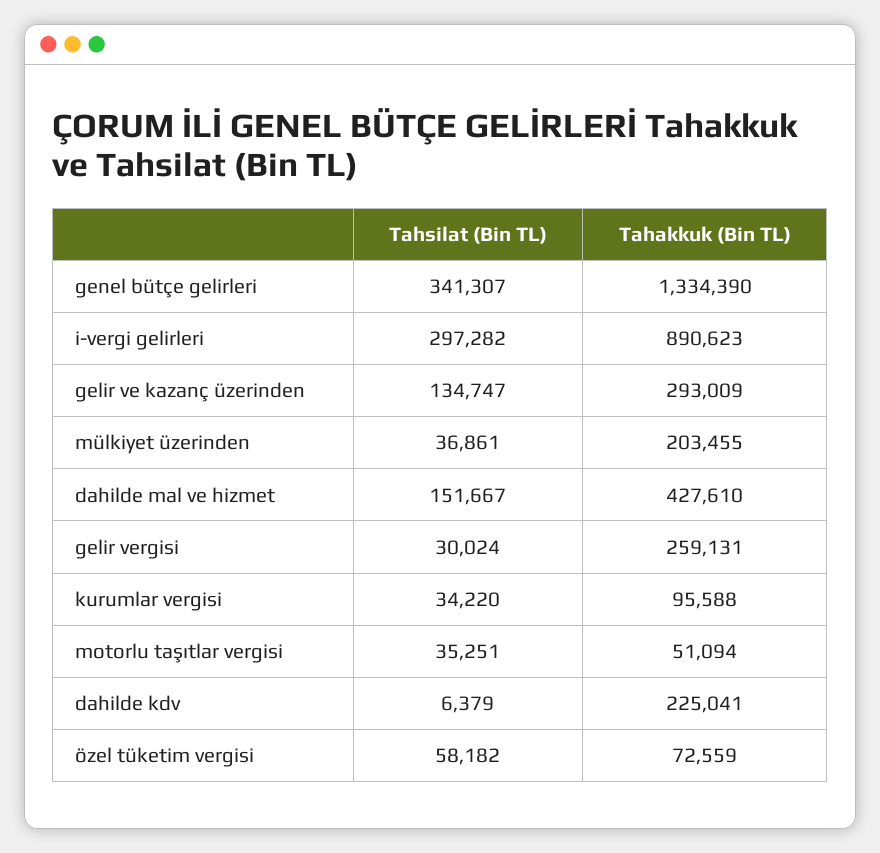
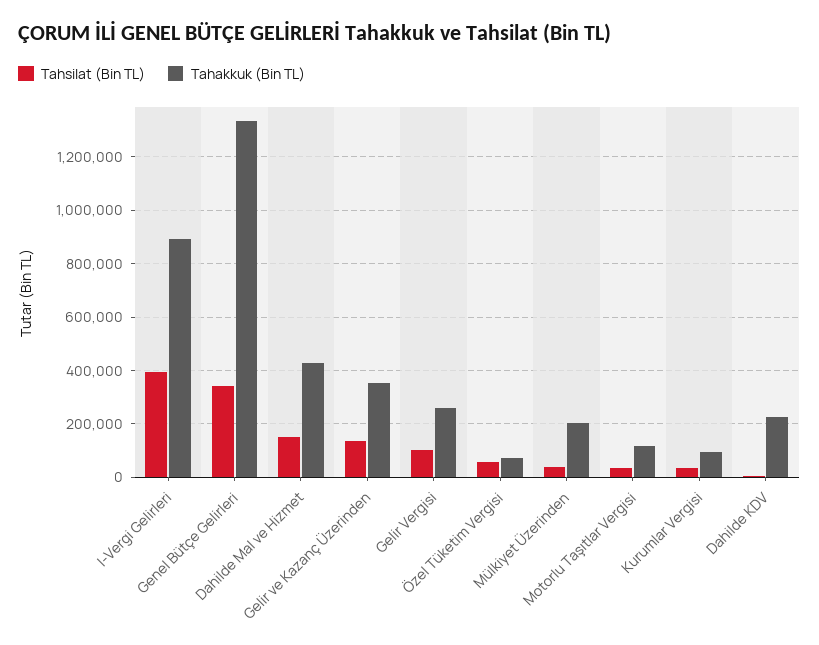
  {
    "Tahsilat (Bin TL)": {
      "genel bütçe gelirleri": 341307,
-     "i-vergi gelirleri": 297282,
+     "i-vergi gelirleri": 400000,
      "gelir ve kazanç üzerinden": 134747,
      "mülkiyet üzerinden": 36861,
      "dahilde mal ve hizmet": 151667,
-     "gelir vergisi": 30024,
+     "gelir vergisi": 100000,
      "kurumlar vergisi": 34220,
      "motorlu taşıtlar vergisi": 35251,
      "dahilde kdv": 6379,
      "özel tüketim vergisi": 58182
    },
    "Tahakkuk (Bin TL)": {
      "genel bütçe gelirleri": 1334390,
      "i-vergi gelirleri": 890623,
-     "gelir ve kazanç üzerinden": 293009,
+     "gelir ve kazanç üzerinden": 350000,
      "mülkiyet üzerinden": 203455,
      "dahilde mal ve hizmet": 427610,
      "gelir vergisi": 259131,
      "kurumlar vergisi": 95588,
-     "motorlu taşıtlar vergisi": 51094,
+     "motorlu taşıtlar vergisi": 125000,
      "dahilde kdv": 225041,
      "özel tüketim vergisi": 72559
    }
  }

